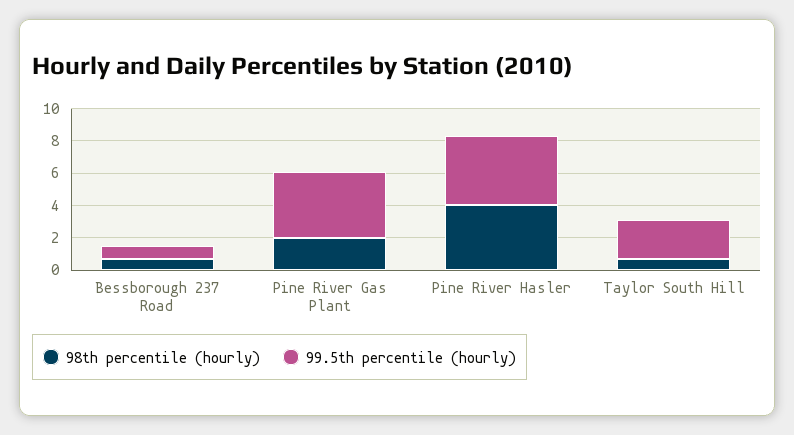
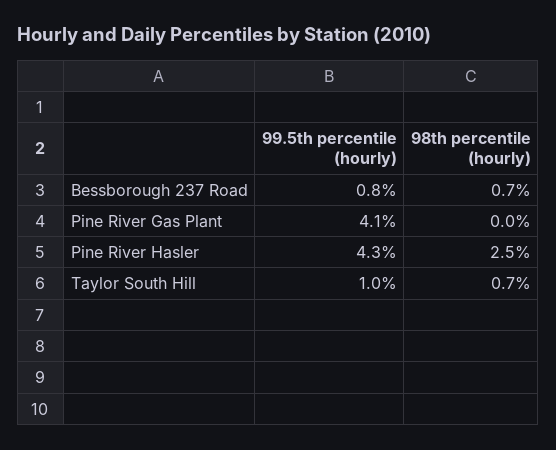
  {
    "98th percentile (hourly)": {
      "Bessborough 237 Road": 0.7,
-     "Pine River Gas Plant": 2,
+     "Pine River Gas Plant": 0,
-     "Pine River Hasler": 4,
+     "Pine River Hasler": 2.5,
      "Taylor South Hill": 0.7
    },
    "99.5th percentile (hourly)": {
      "Bessborough 237 Road": 0.8,
      "Pine River Gas Plant": 4.1,
      "Pine River Hasler": 4.3,
-     "Taylor South Hill": 2.5
+     "Taylor South Hill": 1
    }
  }

